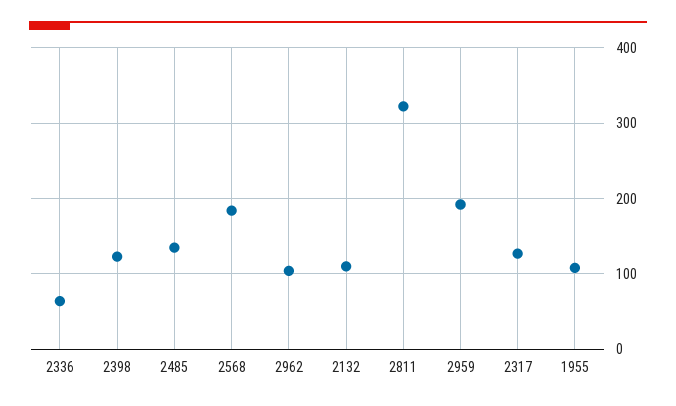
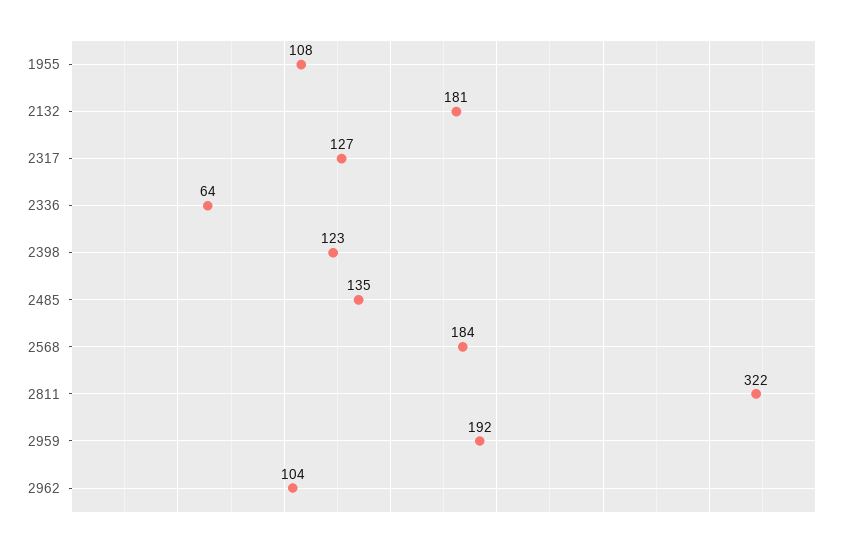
  {
    "2336": 64,
    "2398": 123,
    "2485": 135,
    "2568": 184,
    "2962": 104,
-   "2132": 110,
+   "2132": 181,
    "2811": 322,
    "2959": 192,
    "2317": 127,
    "1955": 108
  }

